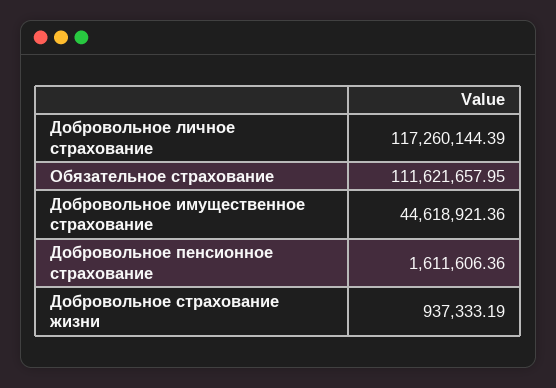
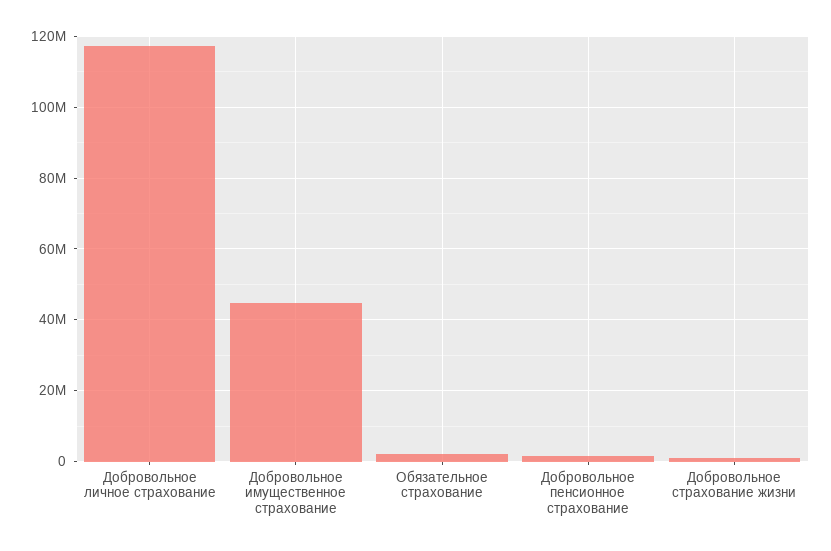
  {
    "Добровольное личное страхование": 117260144.39,
-   "Обязательное страхование": 111621657.95,
+   "Обязательное страхование": 2000000,
    "Добровольное имущественное страхование": 44618921.36,
    "Добровольное пенсионное страхование": 1611606.36,
    "Добровольное страхование жизни": 937333.19
  }

